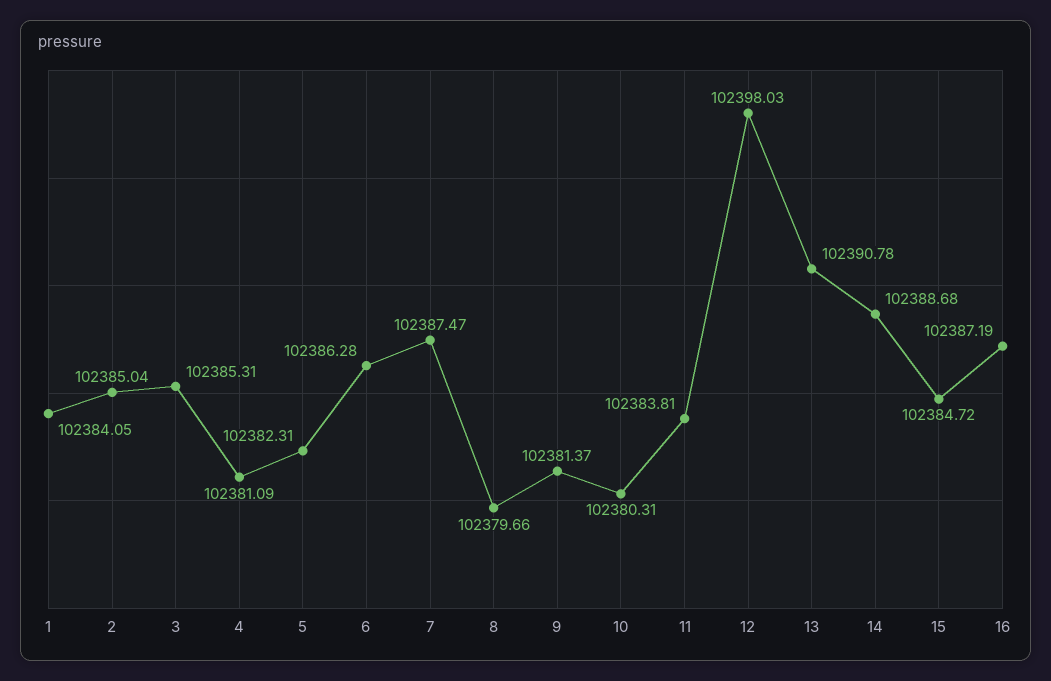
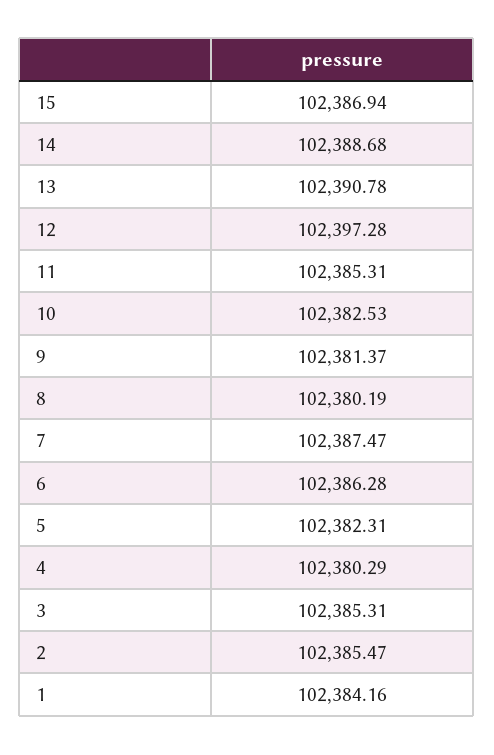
  {
-   "1": 102384.05,
+   "1": 102384.16,
-   "2": 102385.04,
+   "2": 102385.47,
    "3": 102385.31,
-   "4": 102381.09,
+   "4": 102380.29,
    "5": 102382.31,
    "6": 102386.28,
    "7": 102387.47,
-   "8": 102379.66,
+   "8": 102380.19,
    "9": 102381.37,
-   "10": 102380.31,
+   "10": 102382.53,
-   "11": 102383.81,
+   "11": 102385.31,
-   "12": 102398.03,
+   "12": 102397.28,
    "13": 102390.78,
    "14": 102388.68,
-   "15": 102384.72,
+   "15": 102386.94
-   "16": 102387.19
  }

